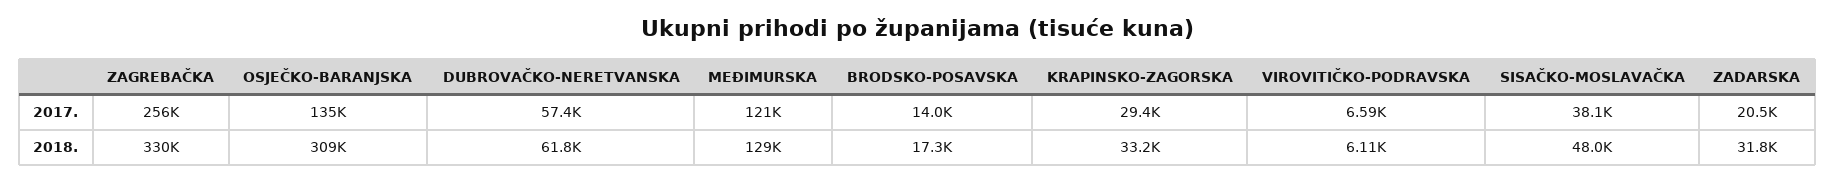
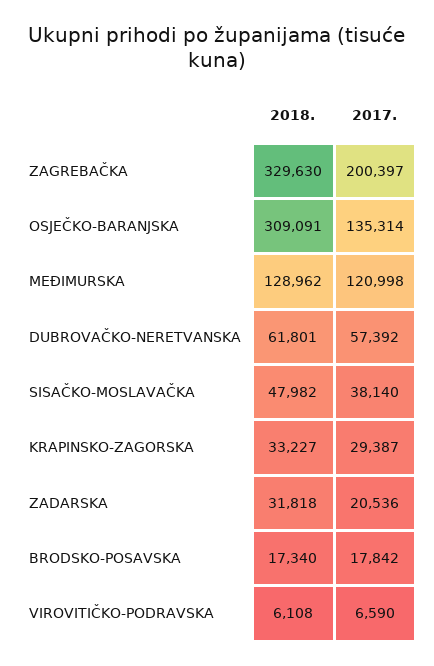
  {
    "ZAGREBAČKA": {
-     "2017.": 256000,
+     "2017.": 200397,
      "2018.": 329630
    },
    "OSJEČKO-BARANJSKA": {
      "2017.": 135314,
      "2018.": 309091
    },
    "DUBROVAČKO-NERETVANSKA": {
      "2017.": 57392,
      "2018.": 61801
    },
    "MEĐIMURSKA": {
      "2017.": 120998,
      "2018.": 128962
    },
    "BRODSKO-POSAVSKA": {
-     "2017.": 14000,
+     "2017.": 17842,
      "2018.": 17340
    },
    "KRAPINSKO-ZAGORSKA": {
      "2017.": 29387,
      "2018.": 33227
    },
    "VIROVITIČKO-PODRAVSKA": {
      "2017.": 6590,
      "2018.": 6108
    },
    "SISAČKO-MOSLAVAČKA": {
      "2017.": 38140,
      "2018.": 47982
    },
    "ZADARSKA": {
      "2017.": 20536,
      "2018.": 31818
    }
  }

